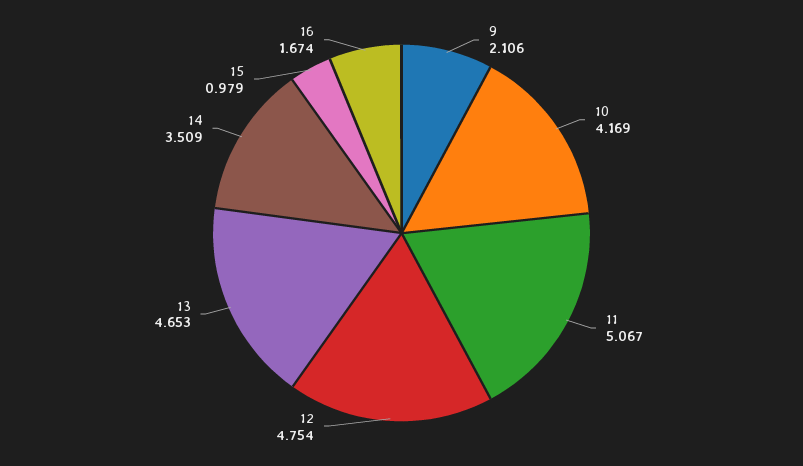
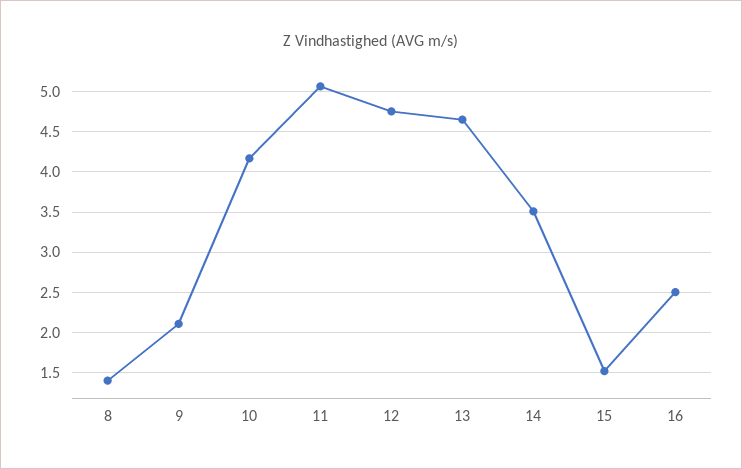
  {
    "9": 2.106,
    "10": 4.169,
    "11": 5.067,
    "12": 4.754,
    "13": 4.653,
    "14": 3.509,
-   "15": 0.979,
+   "15": 1.5,
-   "16": 1.674
+   "16": 2.5,
+   "8": 1.4
  }

